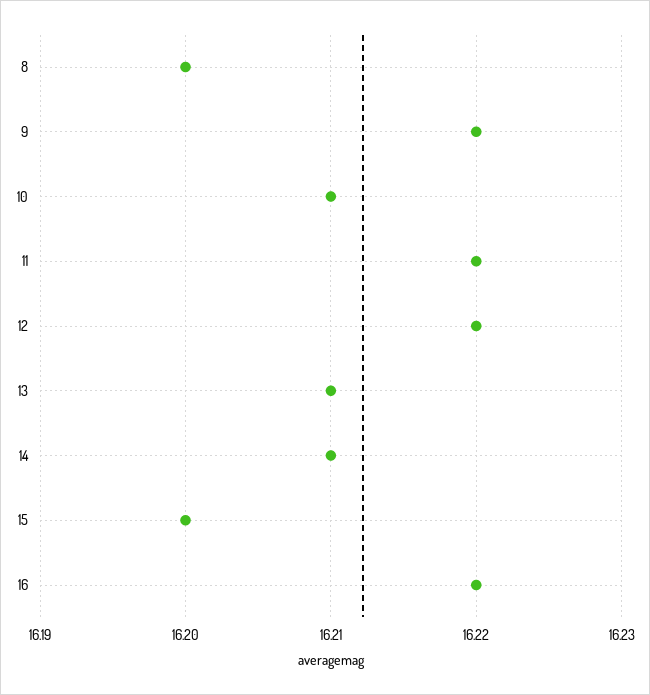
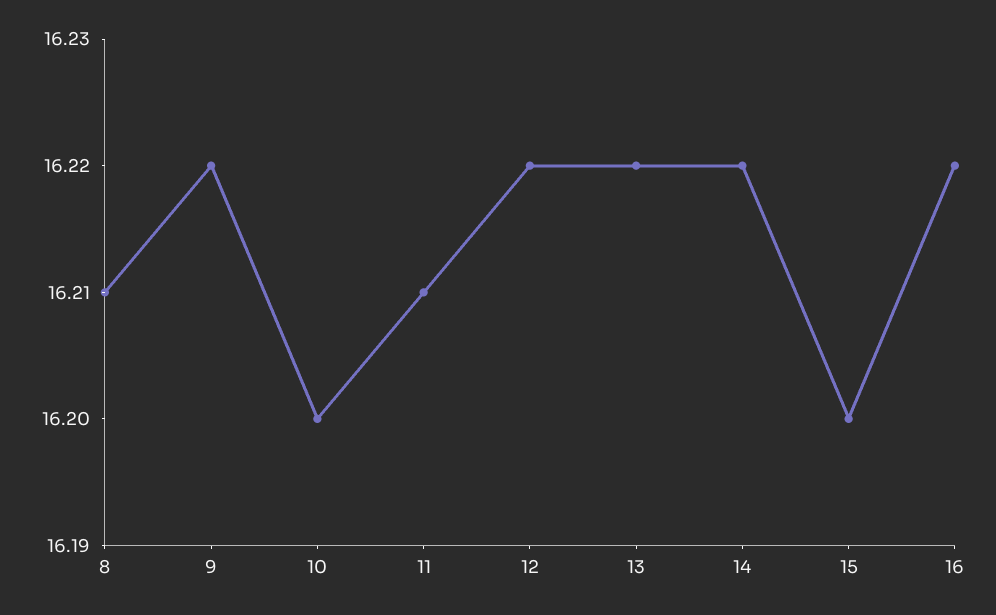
  {
-   "8": 16.2,
+   "8": 16.21,
    "9": 16.22,
-   "10": 16.21,
+   "10": 16.2,
-   "11": 16.22,
+   "11": 16.21,
    "12": 16.22,
-   "13": 16.21,
+   "13": 16.22,
-   "14": 16.21,
+   "14": 16.22,
    "15": 16.2,
    "16": 16.22
  }

